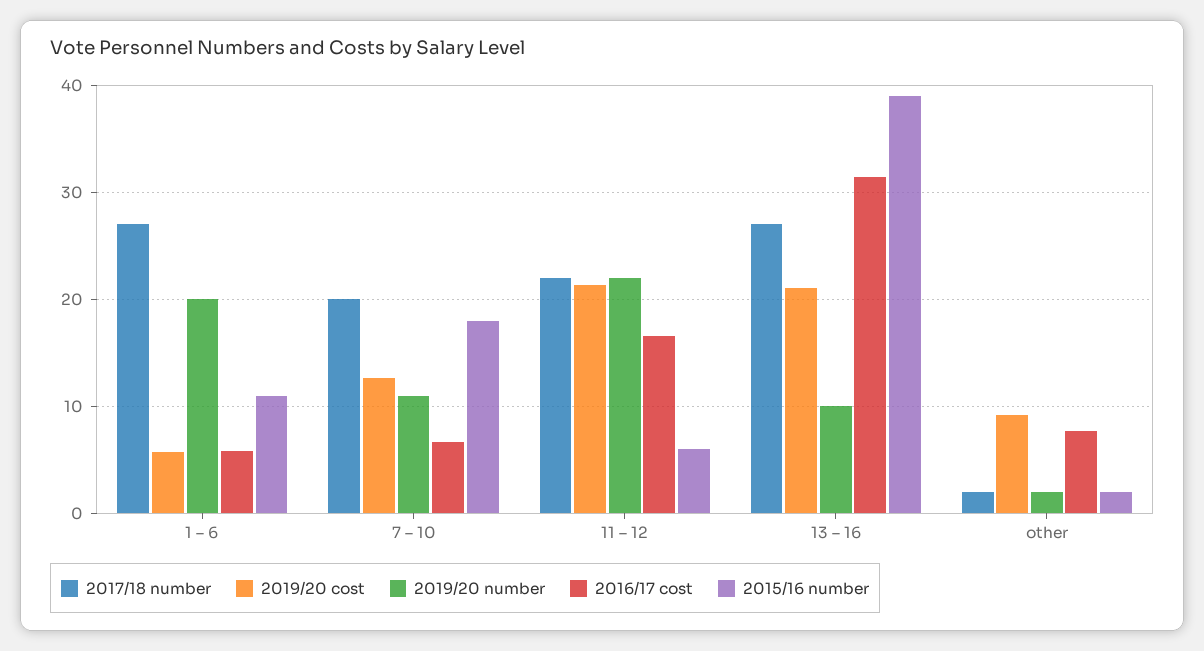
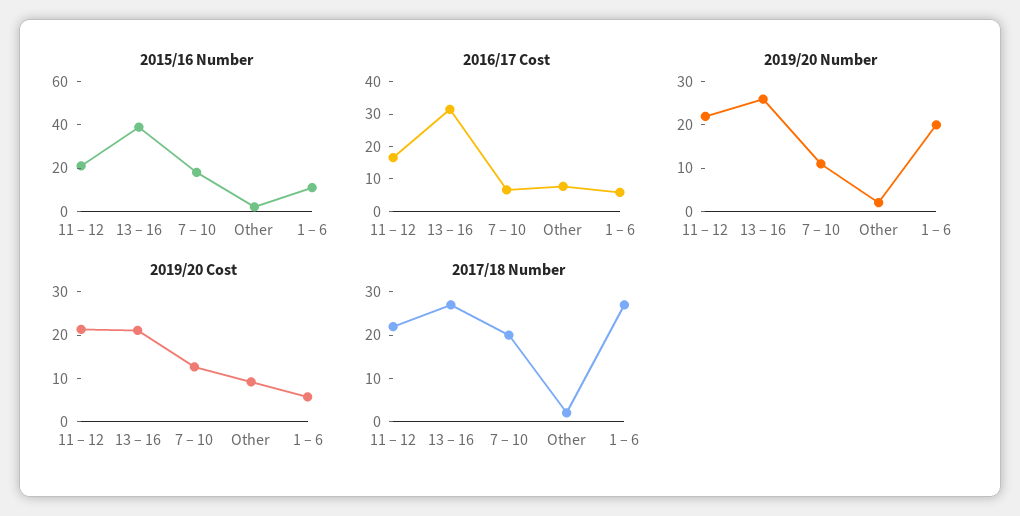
  {
    "2017/18 number": {
      "1 – 6": 27,
      "7 – 10": 20,
      "11 – 12": 22,
      "13 – 16": 27,
      "other": 2
    },
    "2019/20 cost": {
      "1 – 6": 6,
      "7 – 10": 13,
      "11 – 12": 21,
      "13 – 16": 21,
      "other": 9
    },
    "2019/20 number": {
      "1 – 6": 20,
      "7 – 10": 11,
      "11 – 12": 22,
-     "13 – 16": 10,
+     "13 – 16": 25,
      "other": 2
    },
    "2016/17 cost": {
      "1 – 6": 6,
      "7 – 10": 7,
      "11 – 12": 17,
      "13 – 16": 31,
      "other": 8
    },
    "2015/16 number": {
      "1 – 6": 11,
      "7 – 10": 18,
-     "11 – 12": 6,
+     "11 – 12": 20,
      "13 – 16": 39,
      "other": 2
    }
  }

